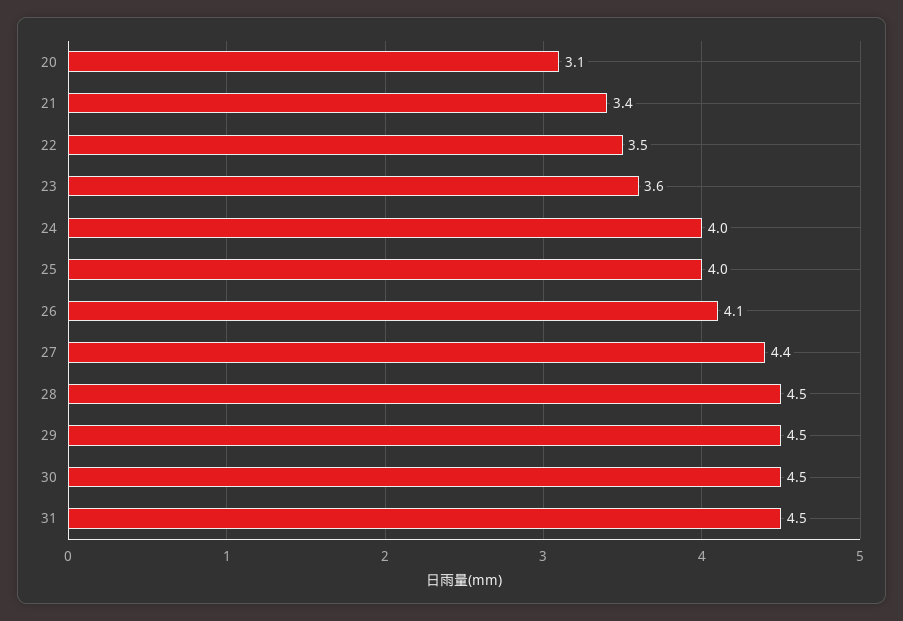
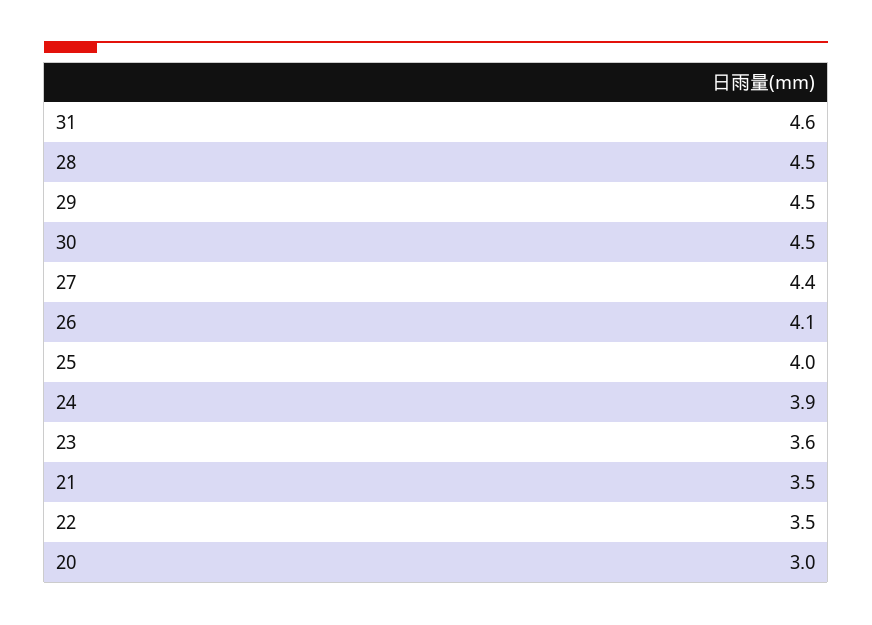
  {
-   "20": 3.1,
+   "20": 3,
-   "21": 3.4,
+   "21": 3.5,
    "22": 3.5,
    "23": 3.6,
-   "24": 4,
+   "24": 3.9,
    "25": 4,
    "26": 4.1,
    "27": 4.4,
    "28": 4.5,
    "29": 4.5,
    "30": 4.5,
-   "31": 4.5
+   "31": 4.6
  }

